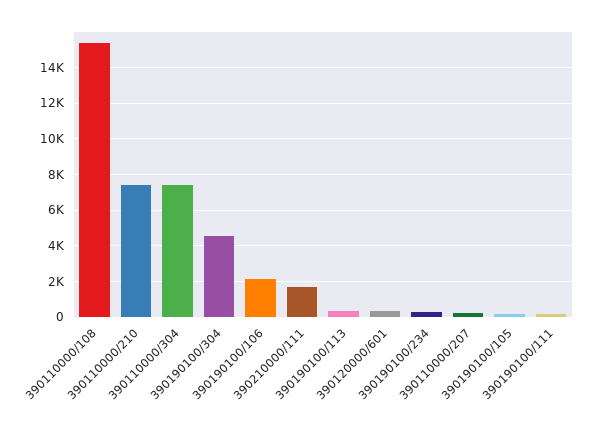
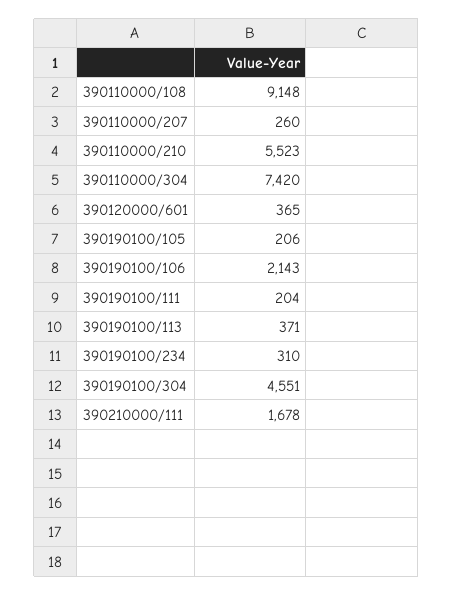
  {
-   "390110000/108": 15500,
+   "390110000/108": 9148,
-   "390110000/210": 7500,
+   "390110000/210": 5523,
    "390110000/304": 7420,
    "390190100/304": 4551,
    "390190100/106": 2143,
    "390210000/111": 1678,
    "390190100/113": 371,
    "390120000/601": 365,
    "390190100/234": 310,
    "390110000/207": 260,
    "390190100/105": 206,
    "390190100/111": 204
  }

